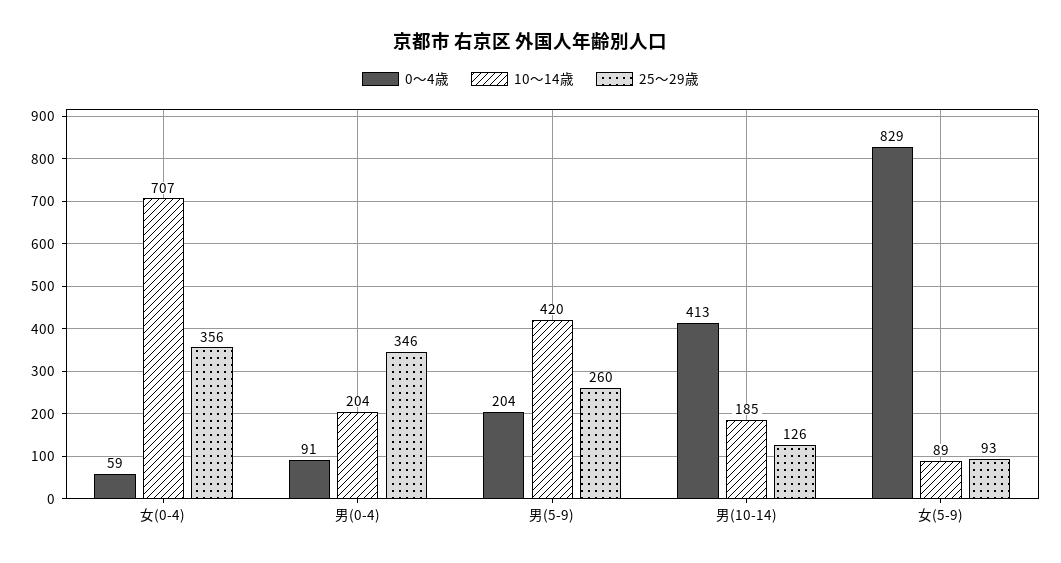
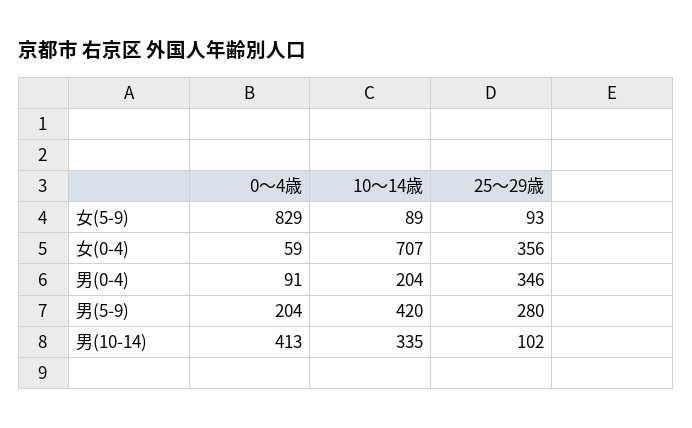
  {
    "0～4歳": {
      "女(0-4)": 59,
      "男(0-4)": 91,
      "男(5-9)": 204,
      "男(10-14)": 413,
      "女(5-9)": 829
    },
    "10～14歳": {
      "女(0-4)": 707,
      "男(0-4)": 204,
      "男(5-9)": 420,
-     "男(10-14)": 185,
+     "男(10-14)": 335,
      "女(5-9)": 89
    },
    "25～29歳": {
      "女(0-4)": 356,
      "男(0-4)": 346,
-     "男(5-9)": 260,
+     "男(5-9)": 280,
-     "男(10-14)": 126,
+     "男(10-14)": 102,
      "女(5-9)": 93
    }
  }

